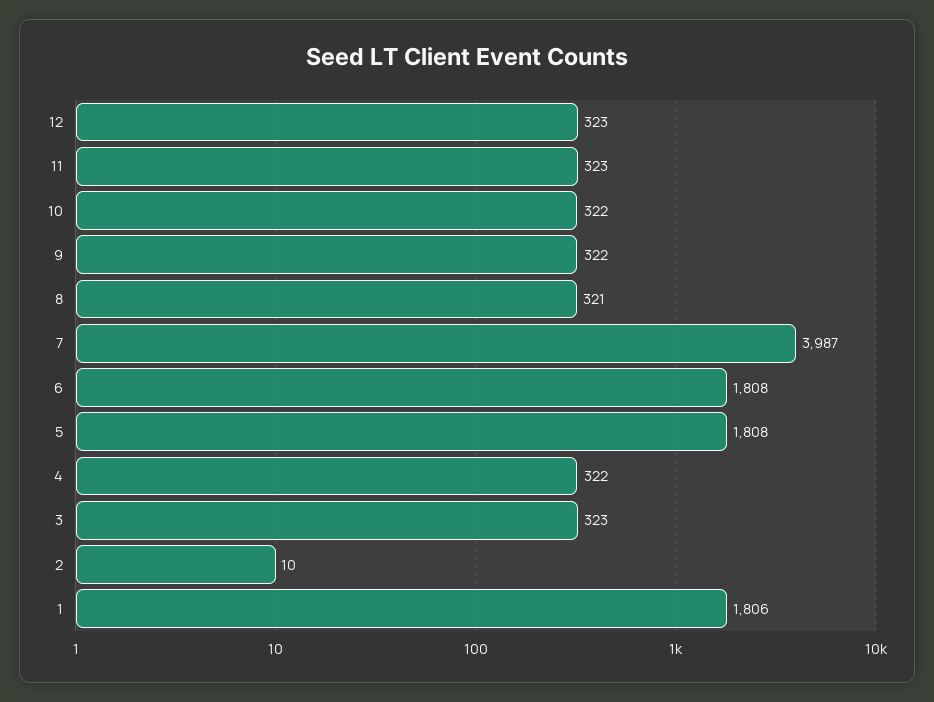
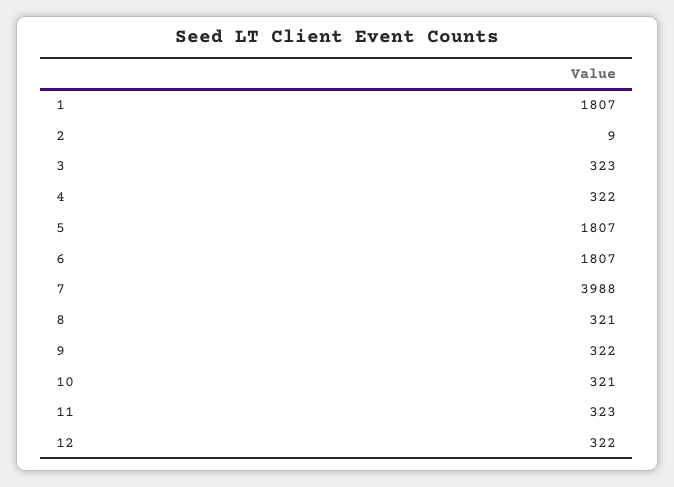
  {
-   "12": 323,
+   "12": 322,
    "11": 323,
-   "10": 322,
+   "10": 321,
    "9": 322,
    "8": 321,
-   "7": 3987,
+   "7": 3988,
-   "6": 1808,
+   "6": 1807,
-   "5": 1808,
+   "5": 1807,
    "4": 322,
    "3": 323,
-   "2": 10,
+   "2": 9,
-   "1": 1806
+   "1": 1807
  }

